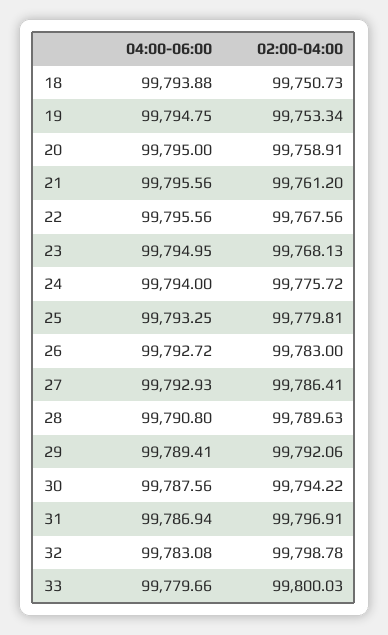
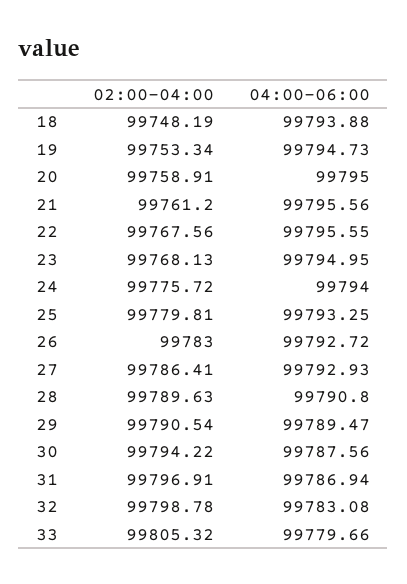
  {
    "04:00-06:00": {
      "18": 99793.88,
-     "19": 99794.75,
+     "19": 99794.73,
      "20": 99795,
      "21": 99795.56,
-     "22": 99795.56,
+     "22": 99795.55,
      "23": 99794.95,
      "24": 99794,
      "25": 99793.25,
      "26": 99792.72,
      "27": 99792.93,
      "28": 99790.8,
-     "29": 99789.41,
+     "29": 99789.47,
      "30": 99787.56,
      "31": 99786.94,
      "32": 99783.08,
      "33": 99779.66
    },
    "02:00-04:00": {
-     "18": 99750.73,
+     "18": 99748.19,
      "19": 99753.34,
      "20": 99758.91,
      "21": 99761.2,
      "22": 99767.56,
      "23": 99768.13,
      "24": 99775.72,
      "25": 99779.81,
      "26": 99783,
      "27": 99786.41,
      "28": 99789.63,
-     "29": 99792.06,
+     "29": 99790.54,
      "30": 99794.22,
      "31": 99796.91,
      "32": 99798.78,
-     "33": 99800.03
+     "33": 99805.32
    }
  }

